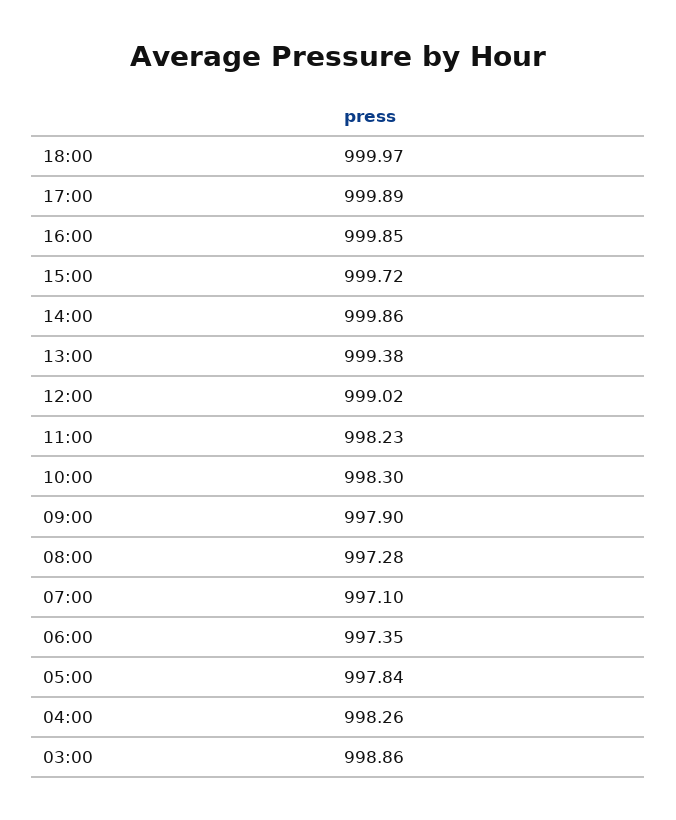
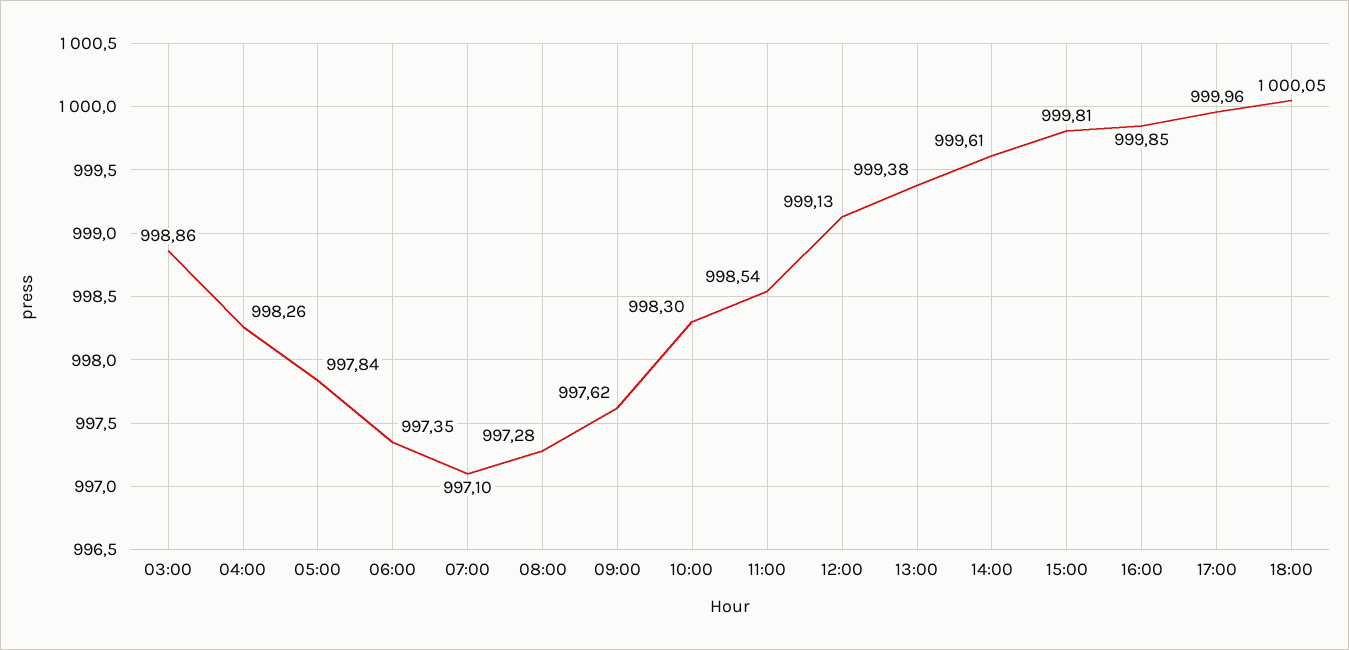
  {
-   "18:00": 999.97,
+   "18:00": 1000.05,
-   "17:00": 999.89,
+   "17:00": 999.96,
    "16:00": 999.85,
-   "15:00": 999.72,
+   "15:00": 999.81,
-   "14:00": 999.86,
+   "14:00": 999.61,
    "13:00": 999.38,
-   "12:00": 999.02,
+   "12:00": 999.13,
-   "11:00": 998.23,
+   "11:00": 998.54,
    "10:00": 998.3,
-   "09:00": 997.9,
+   "09:00": 997.62,
    "08:00": 997.28,
    "07:00": 997.1,
    "06:00": 997.35,
    "05:00": 997.84,
    "04:00": 998.26,
    "03:00": 998.86
  }

